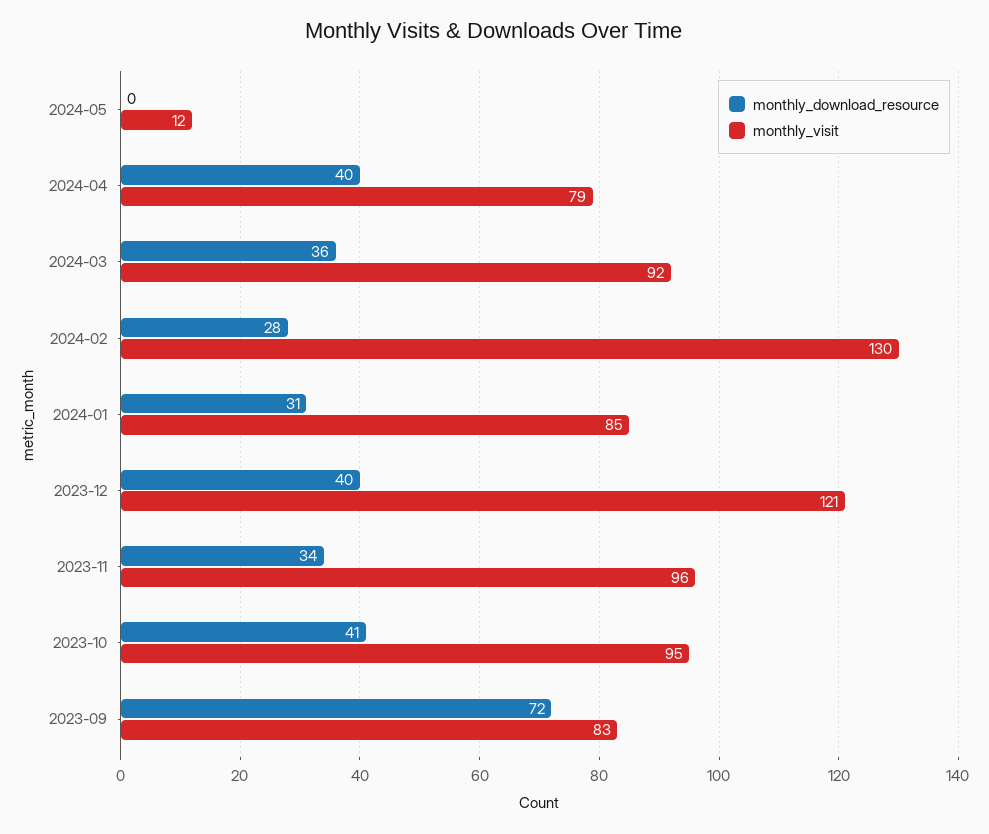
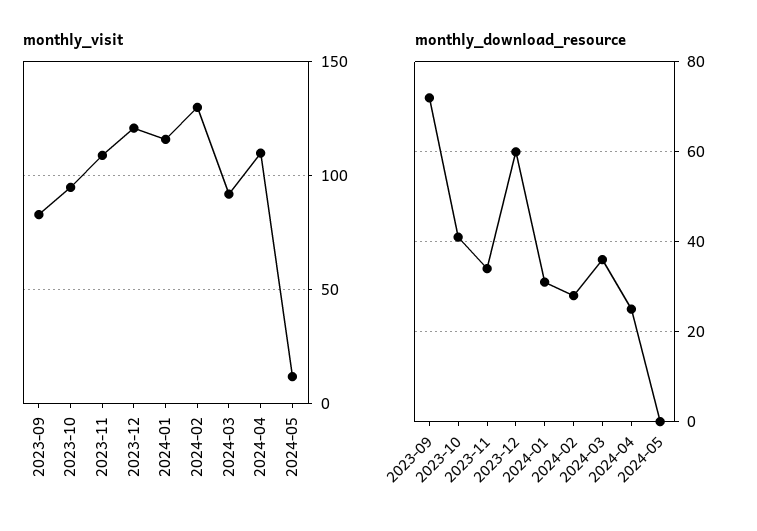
  {
    "monthly_download_resource": {
      "2024-05": 0,
-     "2024-04": 40,
+     "2024-04": 25,
      "2024-03": 36,
      "2024-02": 28,
      "2024-01": 31,
-     "2023-12": 40,
+     "2023-12": 60,
      "2023-11": 34,
      "2023-10": 41,
      "2023-09": 72
    },
    "monthly_visit": {
      "2024-05": 12,
-     "2024-04": 79,
+     "2024-04": 110,
      "2024-03": 92,
      "2024-02": 130,
-     "2024-01": 85,
+     "2024-01": 115,
      "2023-12": 121,
-     "2023-11": 96,
+     "2023-11": 110,
      "2023-10": 95,
      "2023-09": 83
    }
  }

